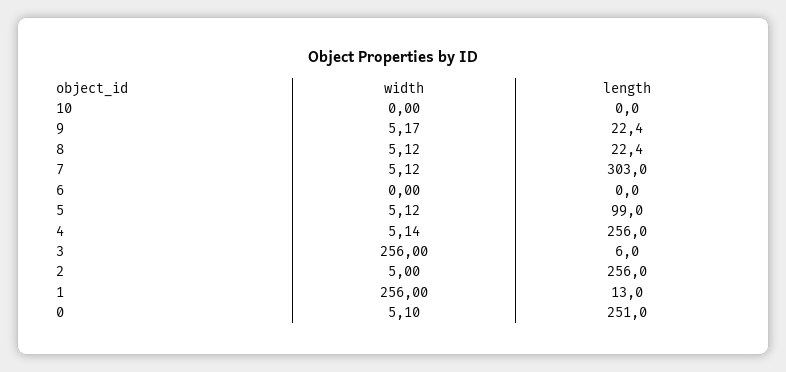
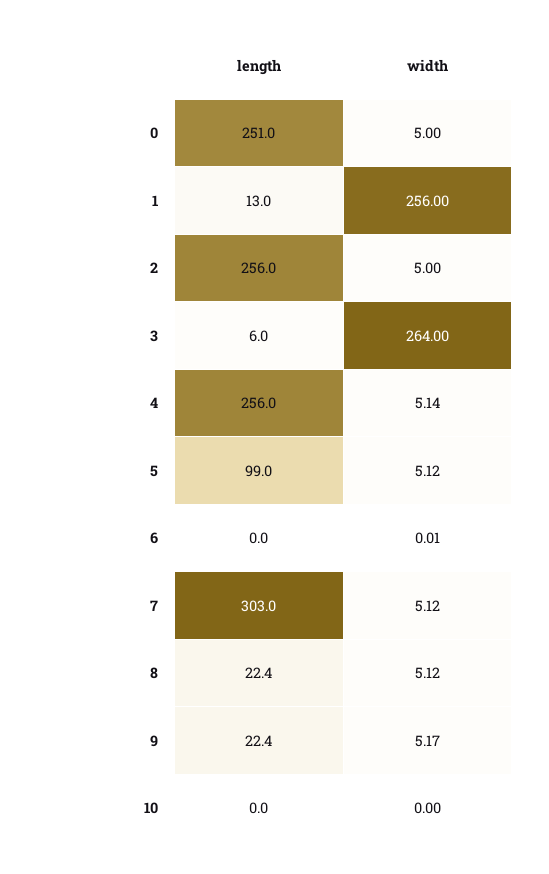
  {
    "width": {
      "10": 0,
      "9": 5.17,
      "8": 5.12,
      "7": 5.12,
-     "6": 0,
+     "6": 0.01,
      "5": 5.12,
      "4": 5.14,
-     "3": 256,
+     "3": 264,
      "2": 5,
      "1": 256,
-     "0": 5.1
+     "0": 5
    },
    "length": {
      "10": 0,
      "9": 22.4,
      "8": 22.4,
      "7": 303,
      "6": 0,
      "5": 99,
      "4": 256,
      "3": 6,
      "2": 256,
      "1": 13,
      "0": 251
    }
  }

